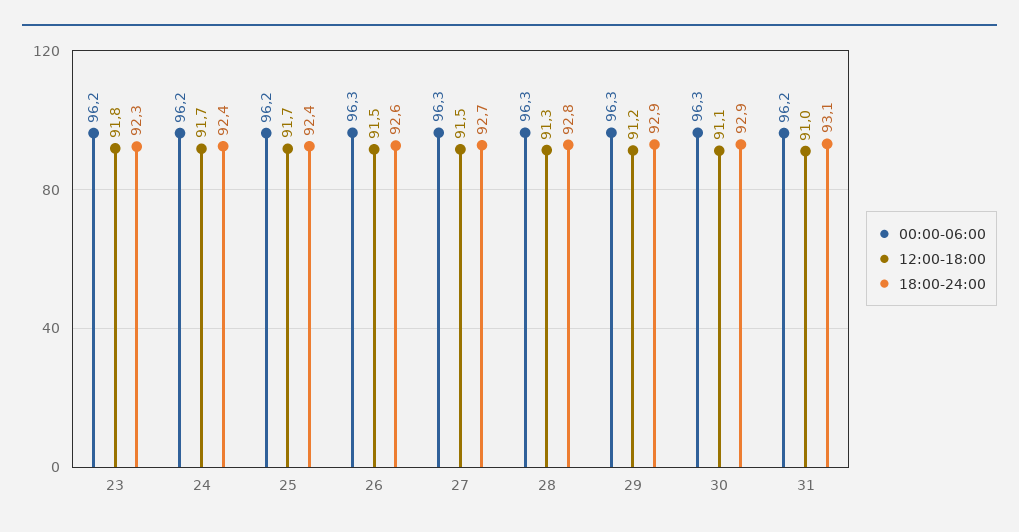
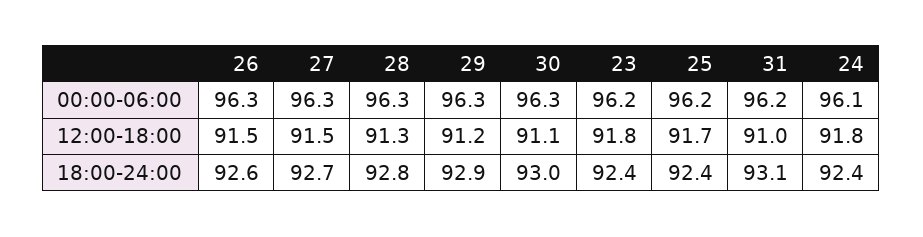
  {
    "00:00-06:00": {
      "23": 96.2,
-     "24": 96.2,
+     "24": 96.1,
      "25": 96.2,
      "26": 96.3,
      "27": 96.3,
      "28": 96.3,
      "29": 96.3,
      "30": 96.3,
      "31": 96.2
    },
    "12:00-18:00": {
      "23": 91.8,
-     "24": 91.7,
+     "24": 91.8,
      "25": 91.7,
      "26": 91.5,
      "27": 91.5,
      "28": 91.3,
      "29": 91.2,
      "30": 91.1,
      "31": 91
    },
    "18:00-24:00": {
-     "23": 92.3,
+     "23": 92.4,
      "24": 92.4,
      "25": 92.4,
      "26": 92.6,
      "27": 92.7,
      "28": 92.8,
      "29": 92.9,
-     "30": 92.9,
+     "30": 93,
      "31": 93.1
    }
  }

